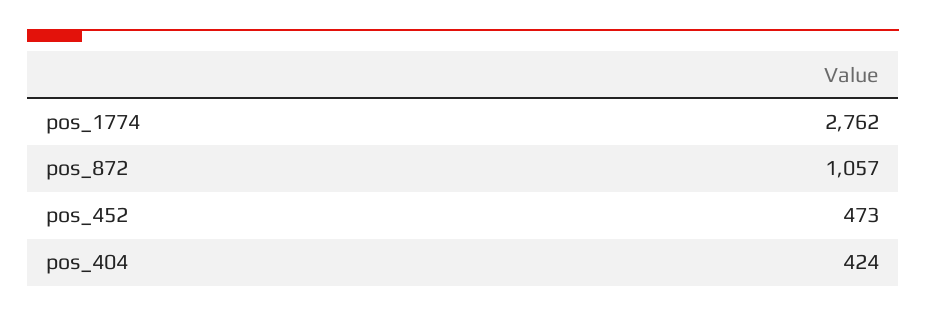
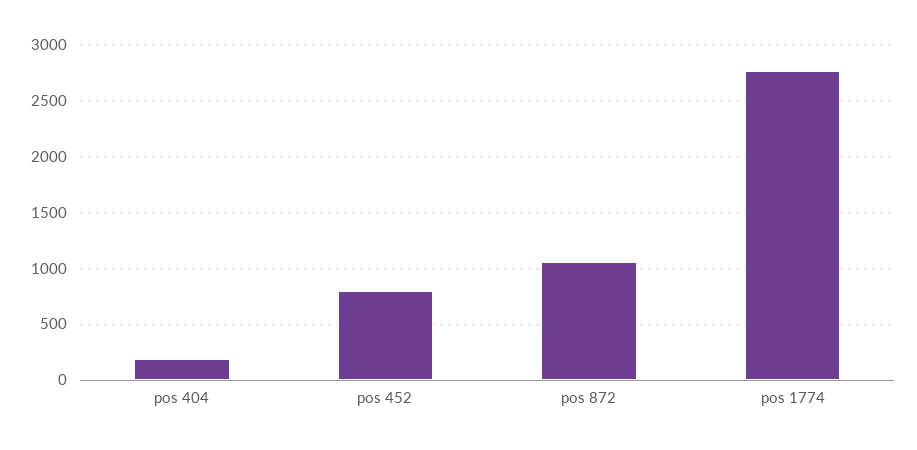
  {
    "pos_1774": 2762,
    "pos_872": 1057,
-   "pos_452": 473,
+   "pos_452": 800,
-   "pos_404": 424
+   "pos_404": 200
  }

